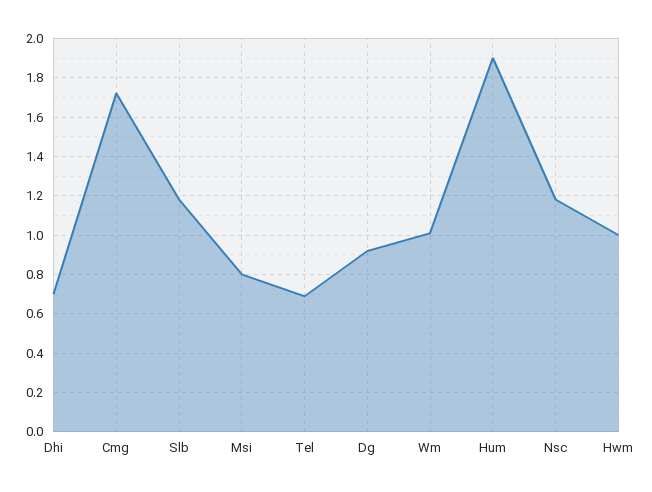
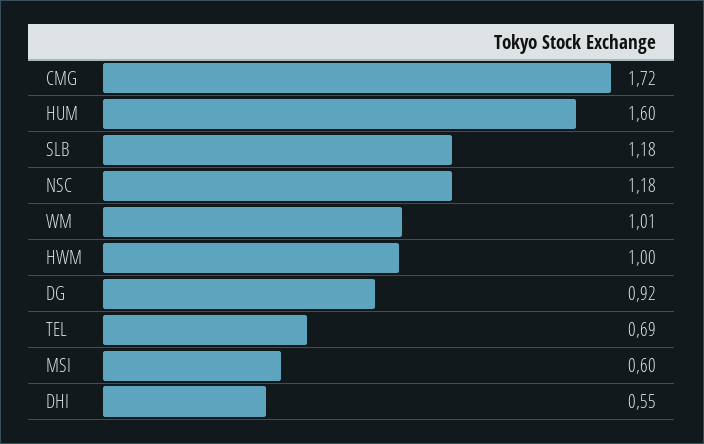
  {
-   "Dhi": 0.7,
+   "Dhi": 0.55,
    "Cmg": 1.72,
    "Slb": 1.18,
-   "Msi": 0.8,
+   "Msi": 0.6,
    "Tel": 0.69,
    "Dg": 0.92,
    "Wm": 1.01,
-   "Hum": 1.9,
+   "Hum": 1.6,
    "Nsc": 1.18,
    "Hwm": 1
  }

